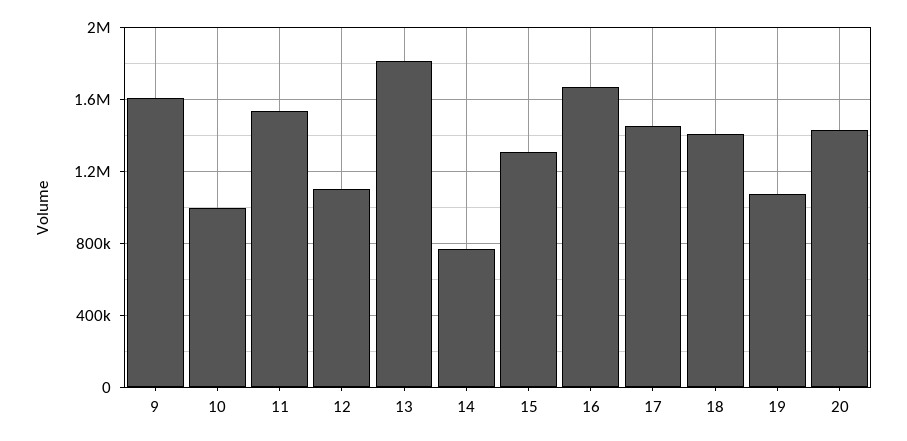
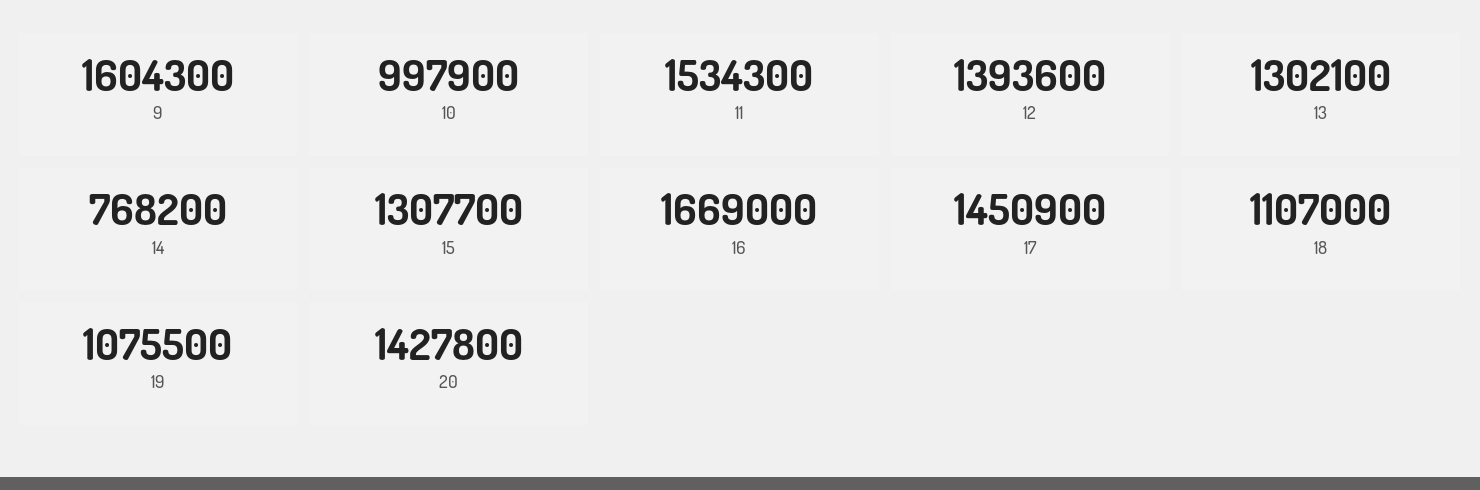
  {
    "9": 1604300,
    "10": 997900,
    "11": 1534300,
-   "12": 1100000,
+   "12": 1393600,
-   "13": 1800000,
+   "13": 1302100,
    "14": 768200,
    "15": 1307700,
    "16": 1669000,
    "17": 1450900,
-   "18": 1400000,
+   "18": 1107000,
    "19": 1075500,
    "20": 1427800
  }

